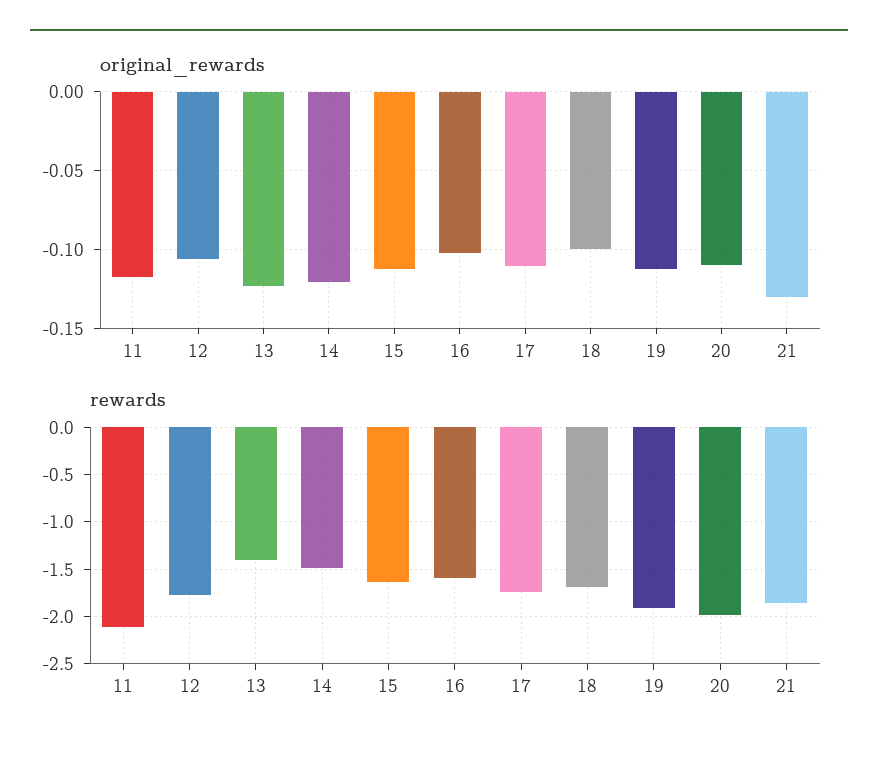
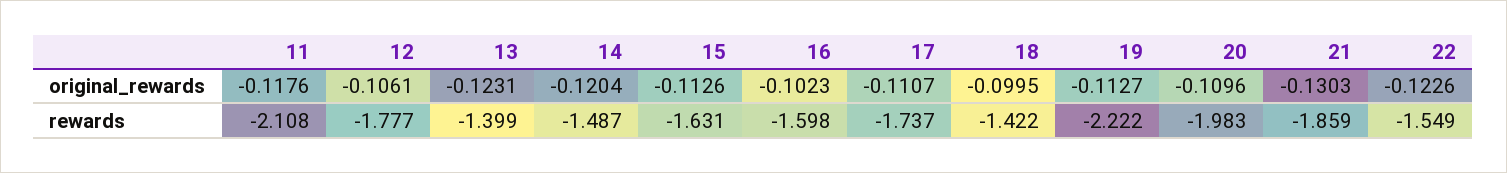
  {
    "original_rewards": {
      "11": -0.1176,
      "12": -0.1061,
      "13": -0.1231,
      "14": -0.1204,
      "15": -0.1126,
      "16": -0.1023,
      "17": -0.1107,
      "18": -0.0995,
      "19": -0.1127,
      "20": -0.1096,
-     "21": -0.1303
+     "21": -0.1303,
+     "22": -0.1226
    },
    "rewards": {
      "11": -2.108,
      "12": -1.777,
      "13": -1.399,
      "14": -1.487,
      "15": -1.631,
      "16": -1.598,
      "17": -1.737,
-     "18": -1.7,
+     "18": -1.422,
-     "19": -1.9,
+     "19": -2.222,
      "20": -1.983,
-     "21": -1.859
+     "21": -1.859,
+     "22": -1.549
    }
  }

